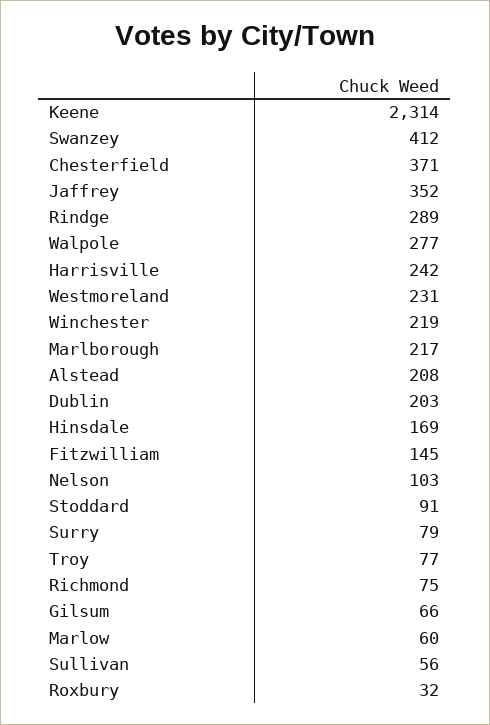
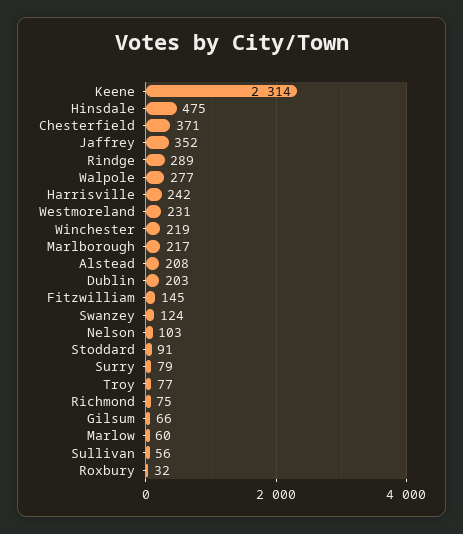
  {
    "Keene": 2314,
-   "Swanzey": 412,
+   "Swanzey": 124,
    "Chesterfield": 371,
    "Jaffrey": 352,
    "Rindge": 289,
    "Walpole": 277,
    "Harrisville": 242,
    "Westmoreland": 231,
    "Winchester": 219,
    "Marlborough": 217,
    "Alstead": 208,
    "Dublin": 203,
-   "Hinsdale": 169,
+   "Hinsdale": 475,
    "Fitzwilliam": 145,
    "Nelson": 103,
    "Stoddard": 91,
    "Surry": 79,
    "Troy": 77,
    "Richmond": 75,
    "Gilsum": 66,
    "Marlow": 60,
    "Sullivan": 56,
    "Roxbury": 32
  }

